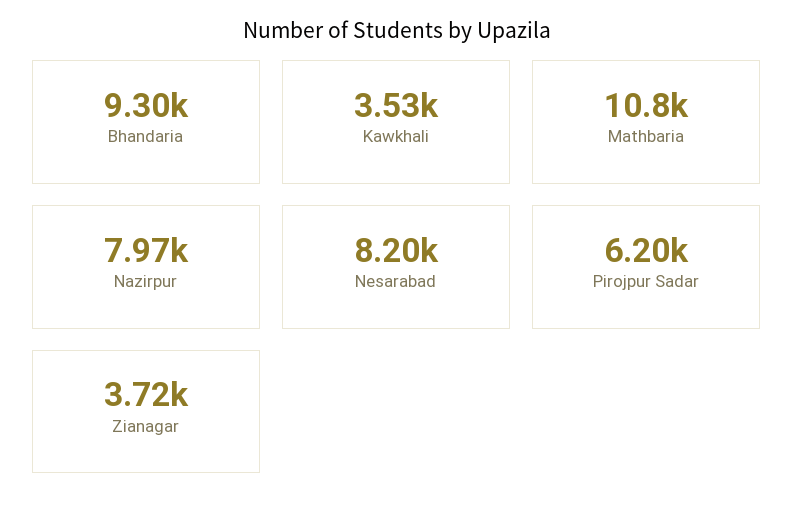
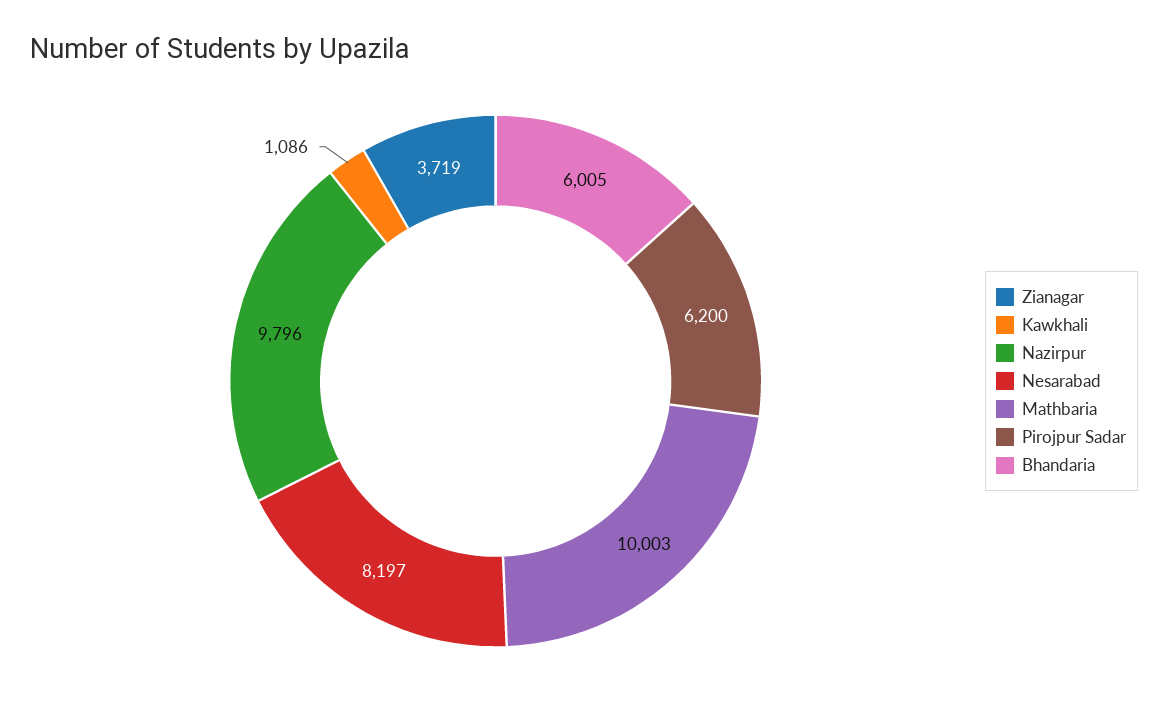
  {
-   "Bhandaria": 9300,
+   "Bhandaria": 6005,
-   "Kawkhali": 3530,
+   "Kawkhali": 1086,
-   "Mathbaria": 10800,
+   "Mathbaria": 10003,
-   "Nazirpur": 7970,
+   "Nazirpur": 9796,
    "Nesarabad": 8197,
    "Pirojpur Sadar": 6200,
    "Zianagar": 3719
  }

